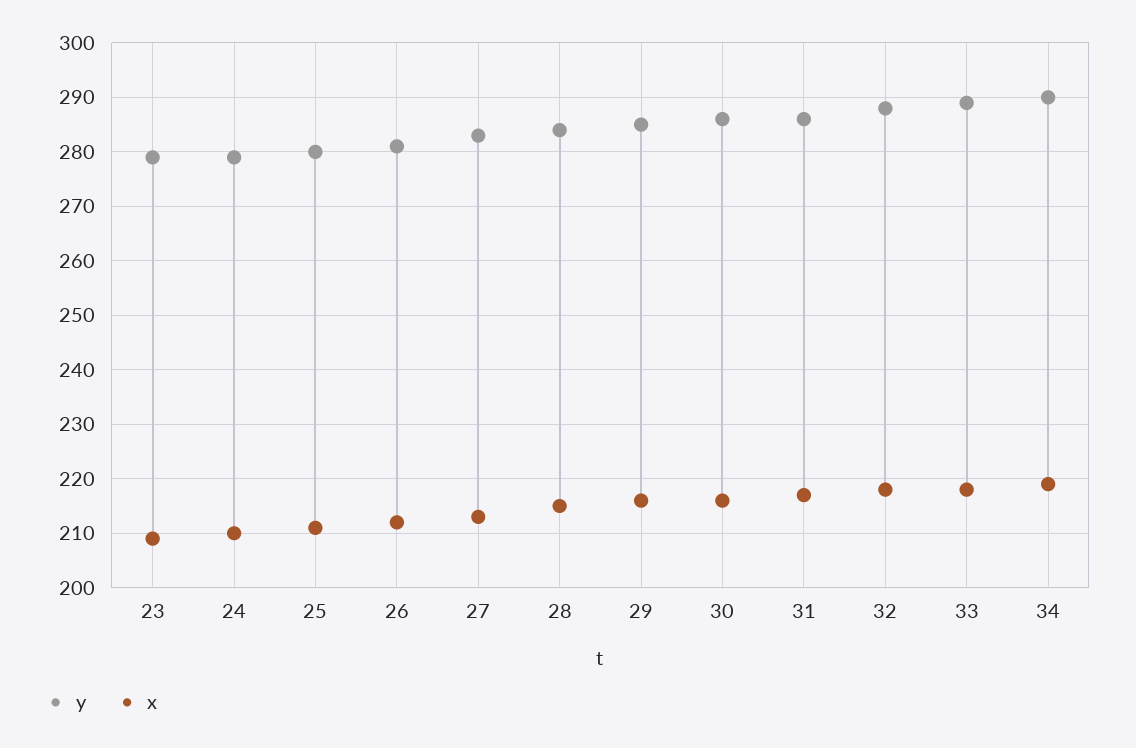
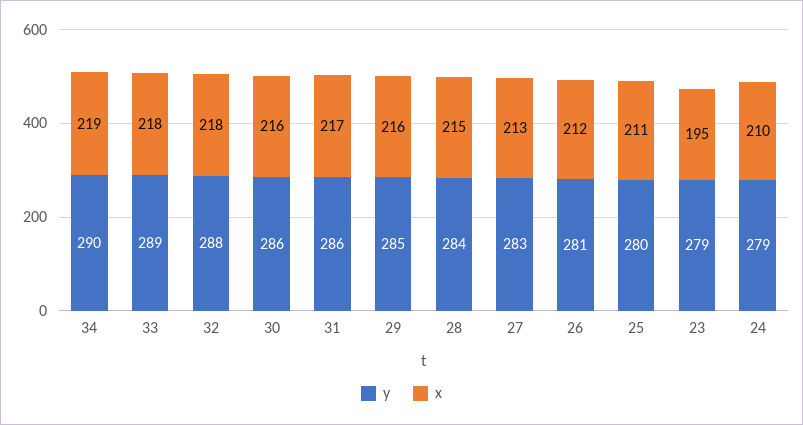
  {
    "y": {
      "23": 279,
      "24": 279,
      "25": 280,
      "26": 281,
      "27": 283,
      "28": 284,
      "29": 285,
      "30": 286,
      "31": 286,
      "32": 288,
      "33": 289,
      "34": 290
    },
    "x": {
-     "23": 210,
+     "23": 195,
      "24": 210,
      "25": 211,
      "26": 212,
      "27": 213,
      "28": 215,
      "29": 216,
      "30": 216,
      "31": 217,
      "32": 218,
      "33": 218,
      "34": 219
    }
  }

